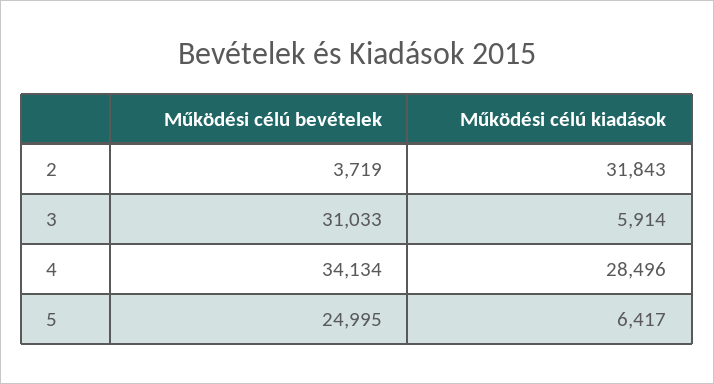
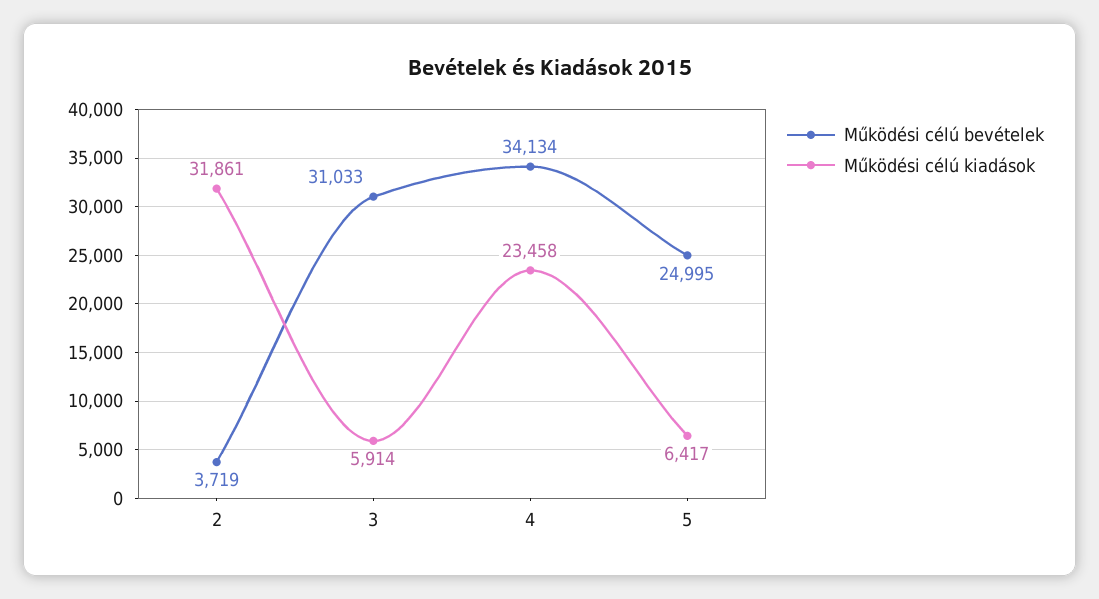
  {
    "Működési célú bevételek": {
      "2": 3719,
      "3": 31033,
      "4": 34134,
      "5": 24995
    },
    "Működési célú kiadások": {
-     "2": 31843,
+     "2": 31861,
      "3": 5914,
-     "4": 28496,
+     "4": 23458,
      "5": 6417
    }
  }

